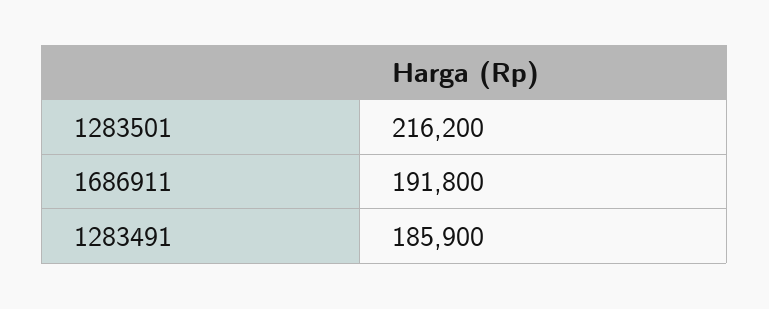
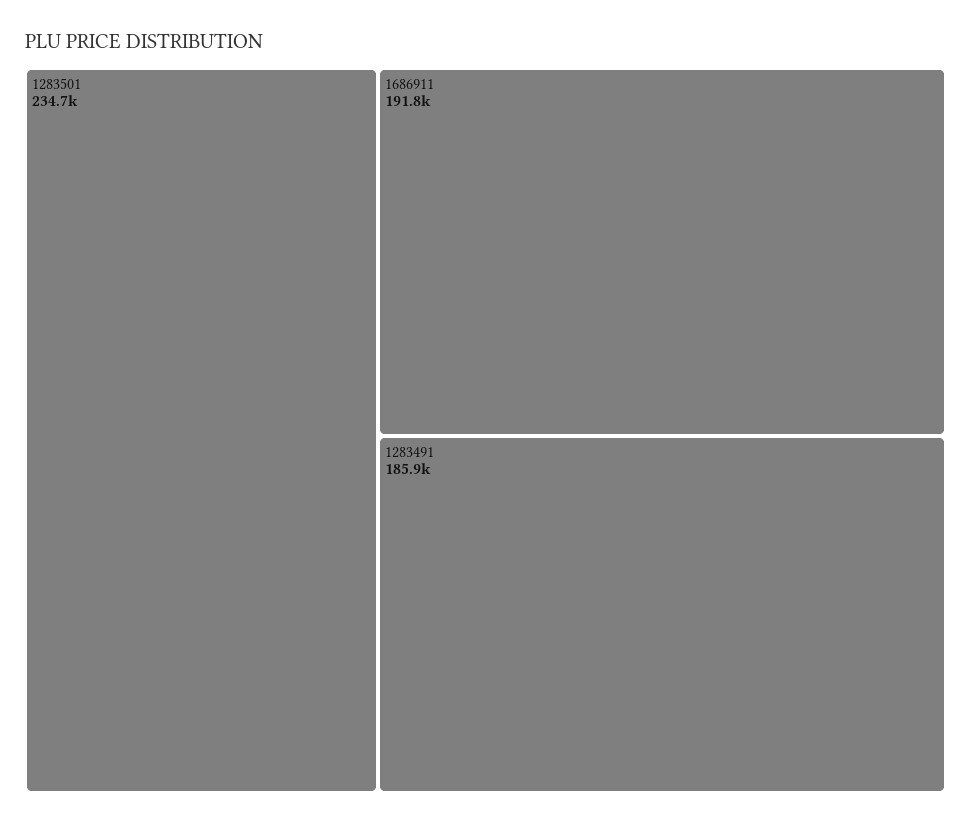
  {
-   "1283501": 216200,
+   "1283501": 234700,
    "1686911": 191800,
    "1283491": 185900
  }

